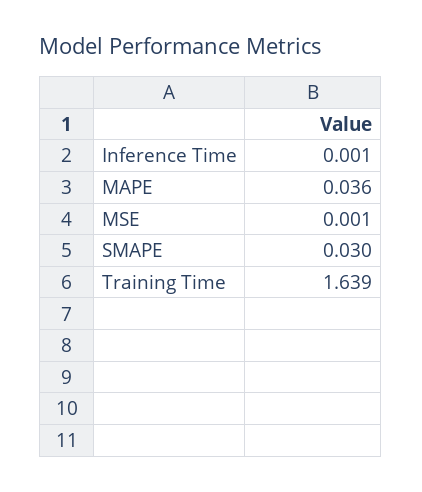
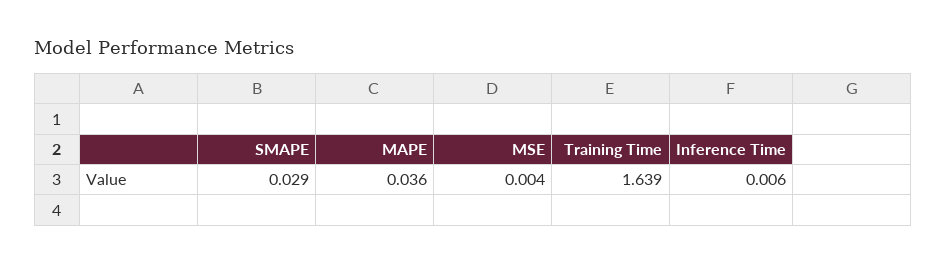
  {
-   "Inference Time": 0.001,
+   "Inference Time": 0.006,
    "MAPE": 0.036,
-   "MSE": 0.001,
+   "MSE": 0.004,
-   "SMAPE": 0.03,
+   "SMAPE": 0.029,
    "Training Time": 1.639
  }

